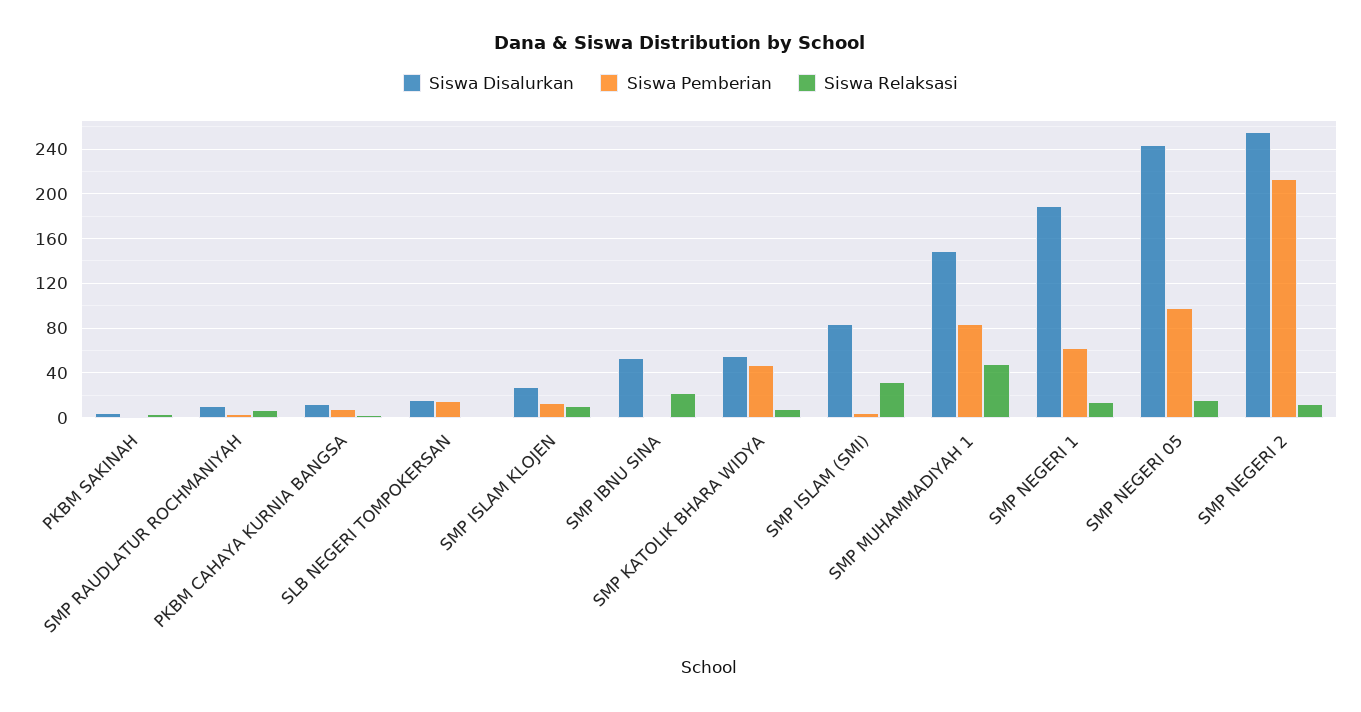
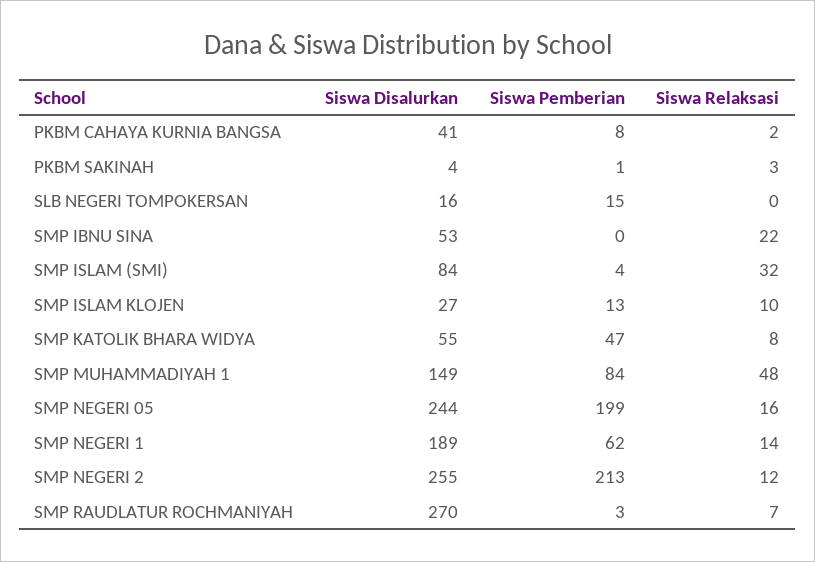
  {
    "Siswa Disalurkan": {
      "PKBM SAKINAH": 4,
-     "SMP RAUDLATUR ROCHMANIYAH": 10,
+     "SMP RAUDLATUR ROCHMANIYAH": 270,
-     "PKBM CAHAYA KURNIA BANGSA": 10,
+     "PKBM CAHAYA KURNIA BANGSA": 41,
      "SLB NEGERI TOMPOKERSAN": 16,
      "SMP ISLAM KLOJEN": 27,
      "SMP IBNU SINA": 53,
      "SMP KATOLIK BHARA WIDYA": 55,
      "SMP ISLAM (SMI)": 84,
      "SMP MUHAMMADIYAH 1": 149,
      "SMP NEGERI 1": 189,
      "SMP NEGERI 05": 244,
      "SMP NEGERI 2": 255
    },
    "Siswa Pemberian": {
      "PKBM SAKINAH": 1,
      "SMP RAUDLATUR ROCHMANIYAH": 3,
      "PKBM CAHAYA KURNIA BANGSA": 8,
      "SLB NEGERI TOMPOKERSAN": 15,
      "SMP ISLAM KLOJEN": 13,
      "SMP IBNU SINA": 0,
      "SMP KATOLIK BHARA WIDYA": 47,
      "SMP ISLAM (SMI)": 4,
      "SMP MUHAMMADIYAH 1": 84,
      "SMP NEGERI 1": 62,
-     "SMP NEGERI 05": 100,
+     "SMP NEGERI 05": 199,
      "SMP NEGERI 2": 213
    },
    "Siswa Relaksasi": {
      "PKBM SAKINAH": 3,
      "SMP RAUDLATUR ROCHMANIYAH": 7,
      "PKBM CAHAYA KURNIA BANGSA": 2,
      "SLB NEGERI TOMPOKERSAN": 0,
      "SMP ISLAM KLOJEN": 10,
      "SMP IBNU SINA": 22,
      "SMP KATOLIK BHARA WIDYA": 8,
      "SMP ISLAM (SMI)": 32,
      "SMP MUHAMMADIYAH 1": 48,
      "SMP NEGERI 1": 14,
      "SMP NEGERI 05": 16,
      "SMP NEGERI 2": 12
    }
  }

